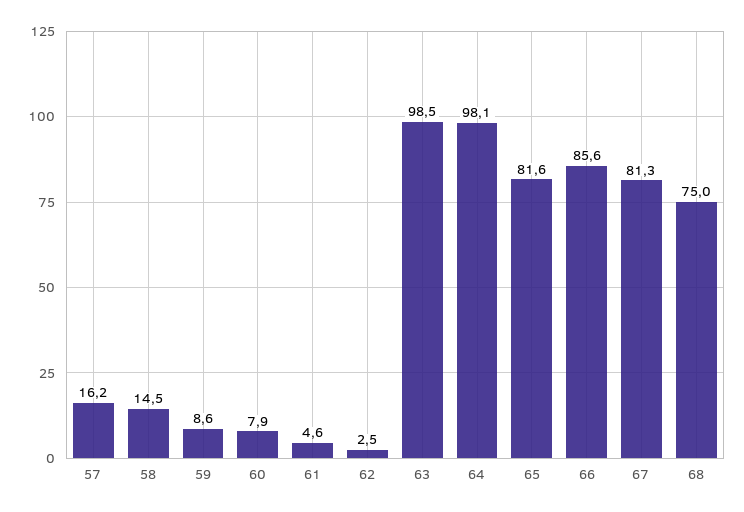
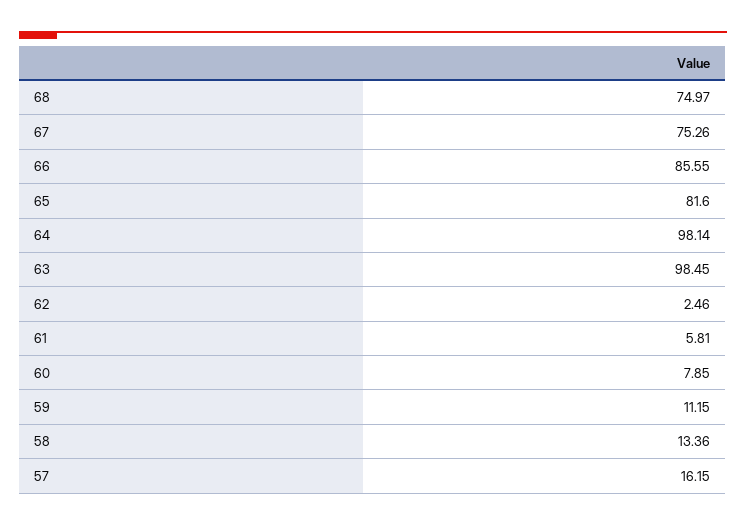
  {
    "57": 16.15,
-   "58": 14.5,
+   "58": 13.36,
-   "59": 8.6,
+   "59": 11.15,
    "60": 7.85,
-   "61": 4.6,
+   "61": 5.81,
    "62": 2.46,
    "63": 98.45,
    "64": 98.14,
    "65": 81.6,
    "66": 85.55,
-   "67": 81.3,
+   "67": 75.26,
    "68": 74.97
  }

